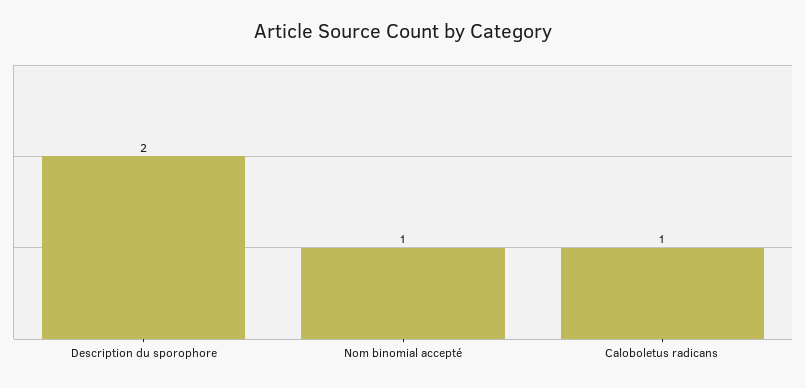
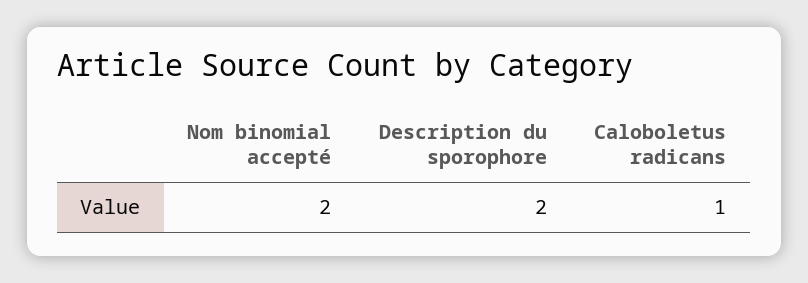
  {
    "Description du sporophore": 2,
-   "Nom binomial accepté": 1,
+   "Nom binomial accepté": 2,
    "Caloboletus radicans": 1
  }

